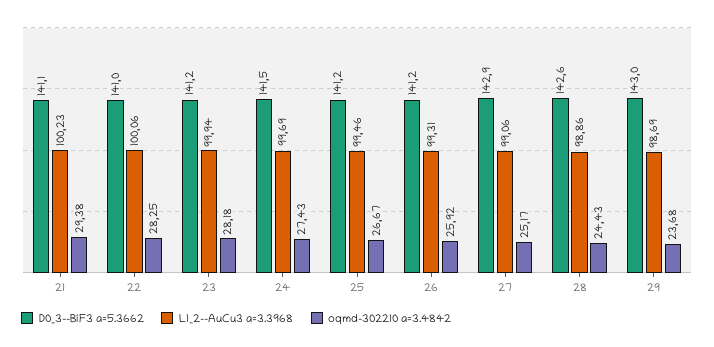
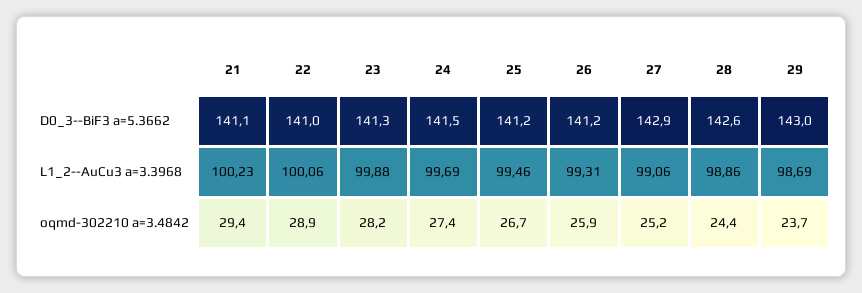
  {
    "D0_3--BiF3 a=5.3662": {
      "21": 141.1,
      "22": 141,
-     "23": 141.2,
+     "23": 141.3,
      "24": 141.5,
      "25": 141.2,
      "26": 141.2,
      "27": 142.9,
      "28": 142.6,
      "29": 143
    },
    "L1_2--AuCu3 a=3.3968": {
      "21": 100.23,
      "22": 100.06,
-     "23": 99.94,
+     "23": 99.88,
      "24": 99.69,
      "25": 99.46,
      "26": 99.31,
      "27": 99.06,
      "28": 98.86,
      "29": 98.69
    },
    "oqmd-302210 a=3.4842": {
      "21": 29.38,
-     "22": 28.25,
+     "22": 28.9,
      "23": 28.18,
      "24": 27.43,
      "25": 26.67,
      "26": 25.92,
      "27": 25.17,
      "28": 24.43,
      "29": 23.68
    }
  }

